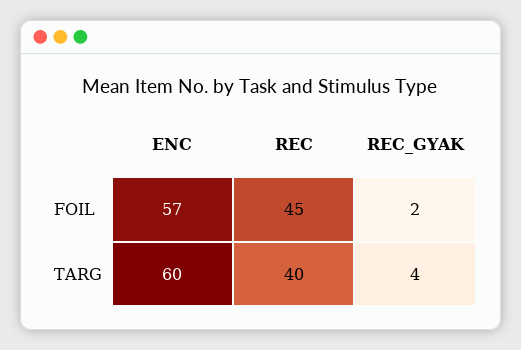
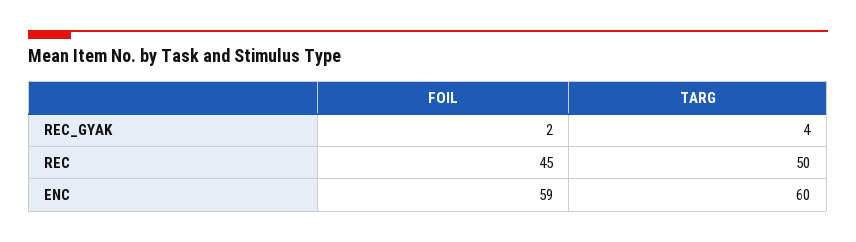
  {
    "ENC": {
-     "FOIL": 57,
+     "FOIL": 59,
      "TARG": 60
    },
    "REC": {
      "FOIL": 45,
-     "TARG": 40
+     "TARG": 50
    },
    "REC_GYAK": {
      "FOIL": 2,
      "TARG": 4
    }
  }

